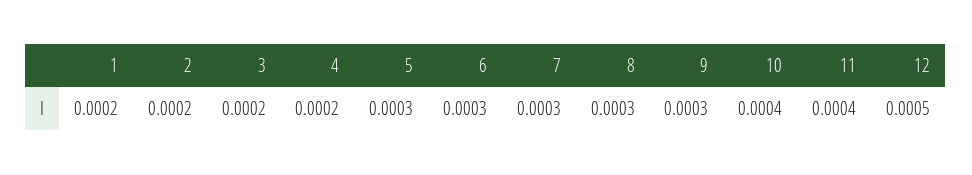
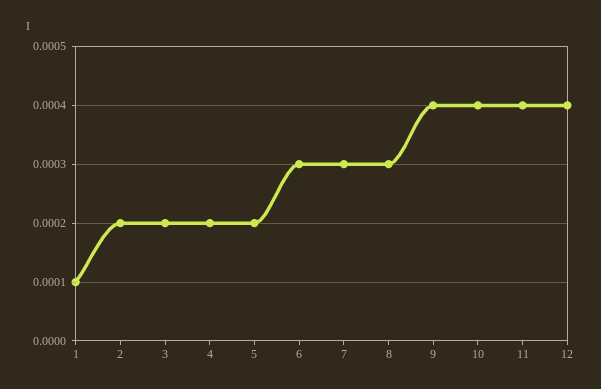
  {
-   "1": 0.0002,
+   "1": 0.0001,
    "2": 0.0002,
    "3": 0.0002,
    "4": 0.0002,
-   "5": 0.0003,
+   "5": 0.0002,
    "6": 0.0003,
    "7": 0.0003,
    "8": 0.0003,
-   "9": 0.0003,
+   "9": 0.0004,
    "10": 0.0004,
    "11": 0.0004,
-   "12": 0.0005
+   "12": 0.0004
  }

